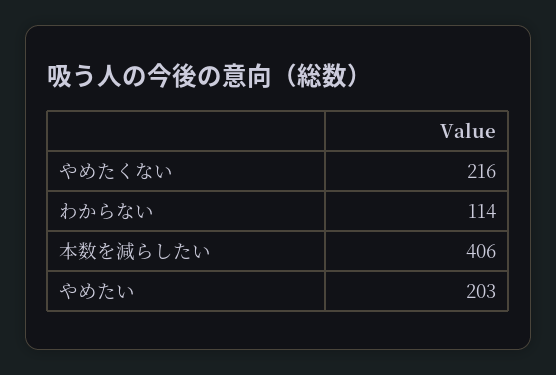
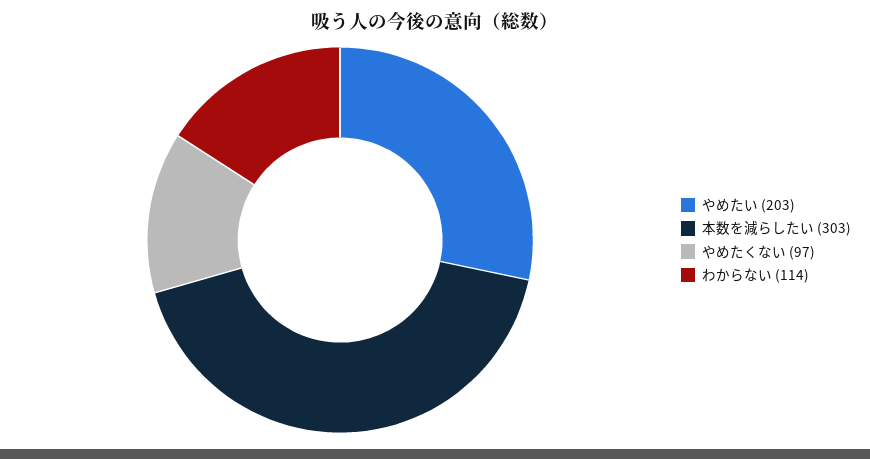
  {
-   "やめたくない": 216,
+   "やめたくない": 97,
    "わからない": 114,
-   "本数を減らしたい": 406,
+   "本数を減らしたい": 303,
    "やめたい": 203
  }

